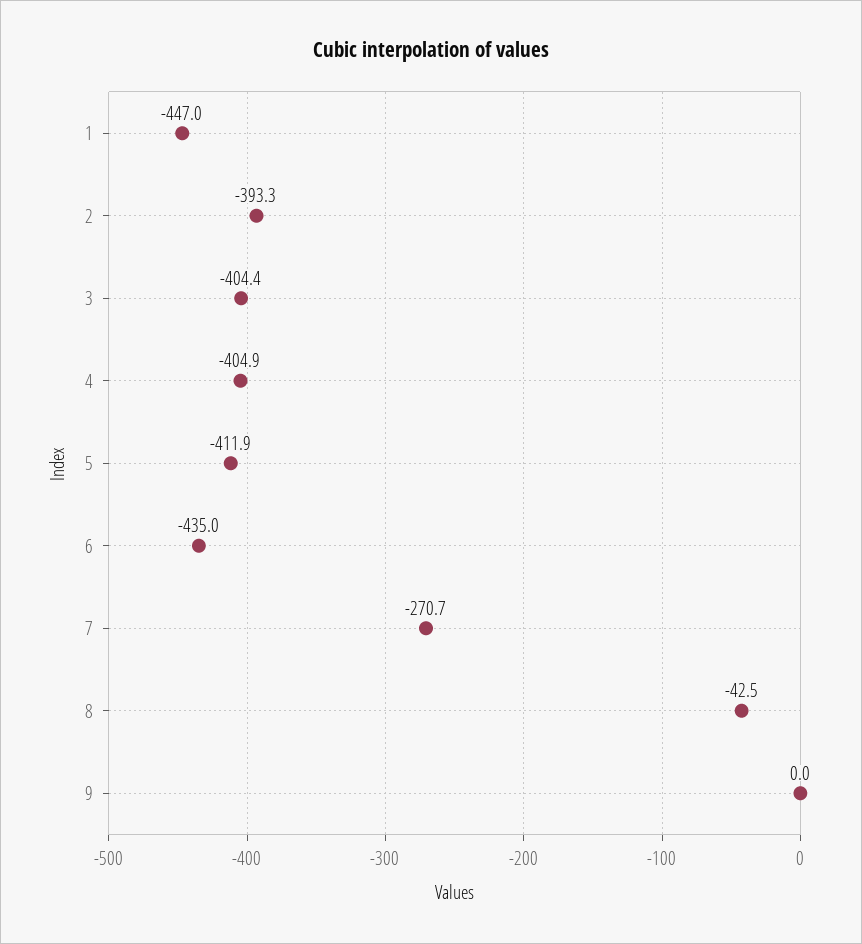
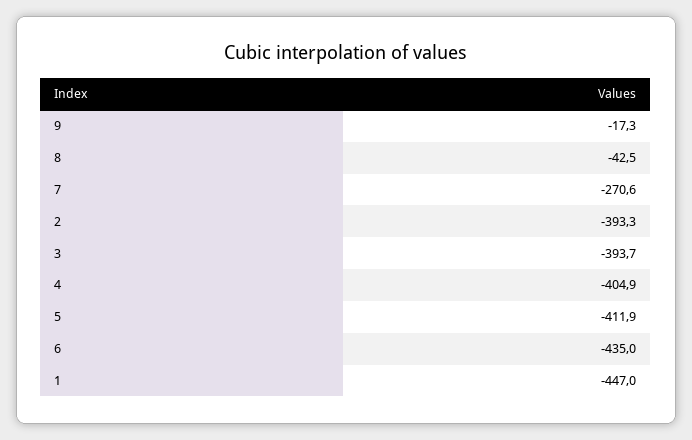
  {
    "1": -447,
    "2": -393.3,
-   "3": -404.4,
+   "3": -393.7,
    "4": -404.9,
    "5": -411.9,
    "6": -435,
-   "7": -270.7,
+   "7": -270.6,
    "8": -42.5,
-   "9": 0
+   "9": -17.3
  }

